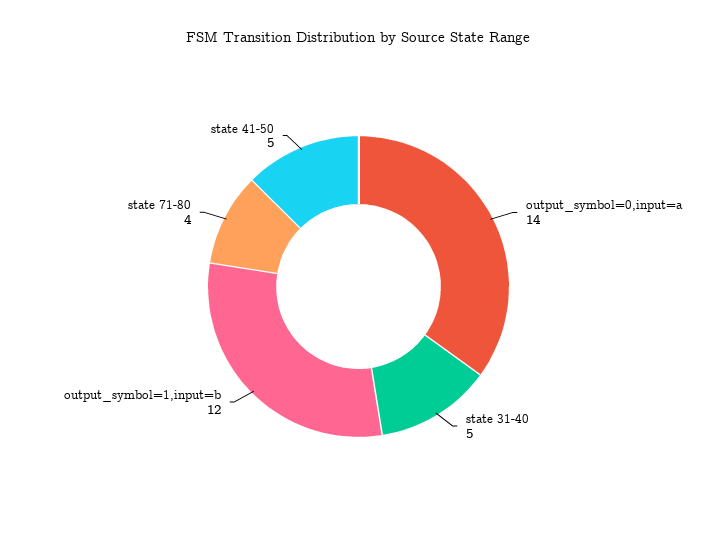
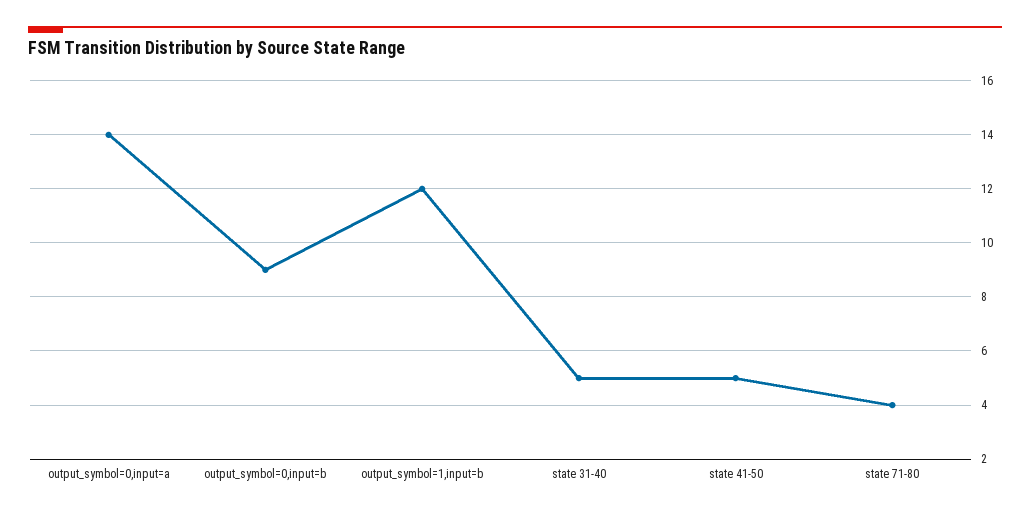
  {
    "output_symbol=0,input=a": 14,
    "state 31-40": 5,
    "output_symbol=1,input=b": 12,
    "state 71-80": 4,
-   "state 41-50": 5
+   "state 41-50": 5,
+   "output_symbol=0,input=b": 9
  }

